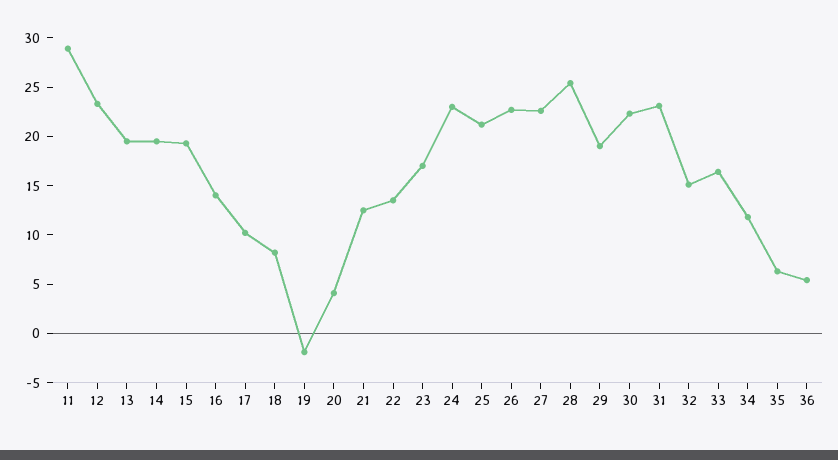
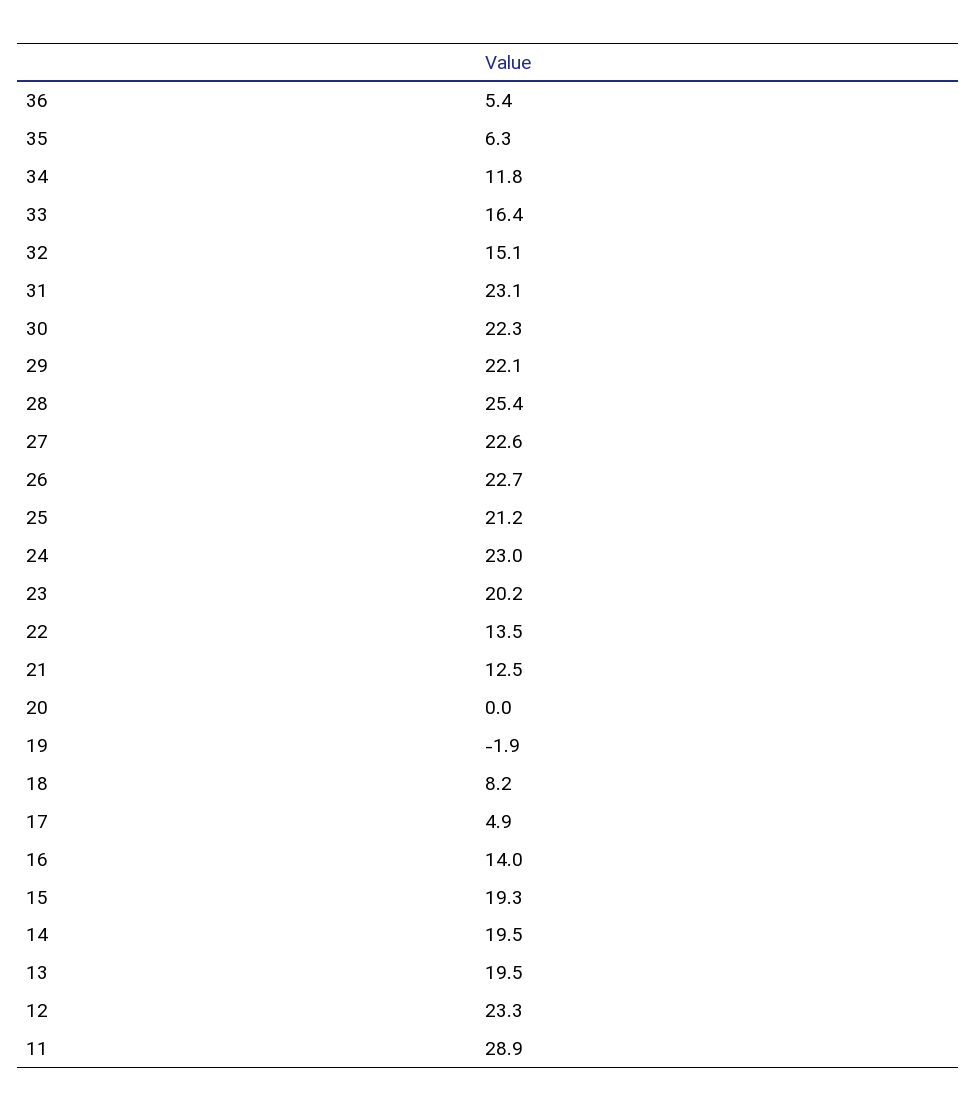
  {
    "11": 28.9,
    "12": 23.3,
    "13": 19.5,
    "14": 19.5,
    "15": 19.3,
    "16": 14,
-   "17": 10,
+   "17": 4.9,
    "18": 8.2,
    "19": -1.9,
-   "20": 4,
+   "20": 0,
    "21": 12.5,
    "22": 13.5,
-   "23": 17,
+   "23": 20.2,
    "24": 23,
    "25": 21.2,
    "26": 22.7,
    "27": 22.6,
    "28": 25.4,
-   "29": 19,
+   "29": 22.1,
    "30": 22.3,
    "31": 23.1,
    "32": 15.1,
    "33": 16.4,
    "34": 11.8,
    "35": 6.3,
    "36": 5.4
  }

